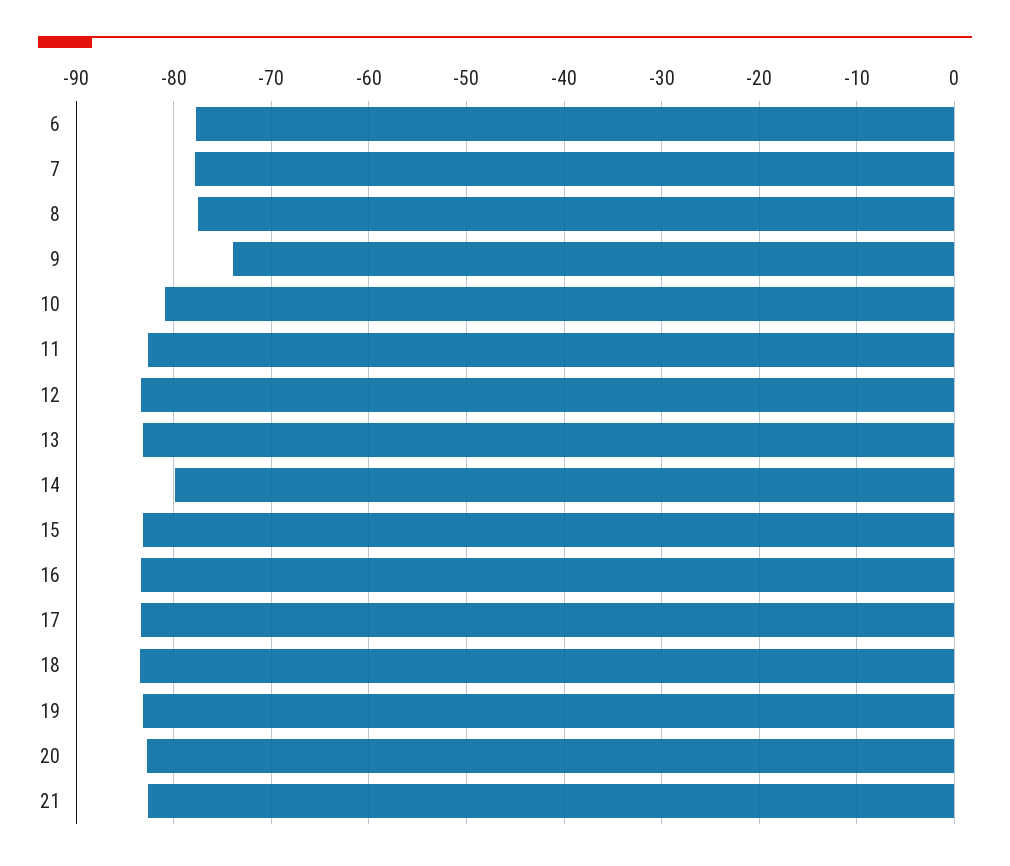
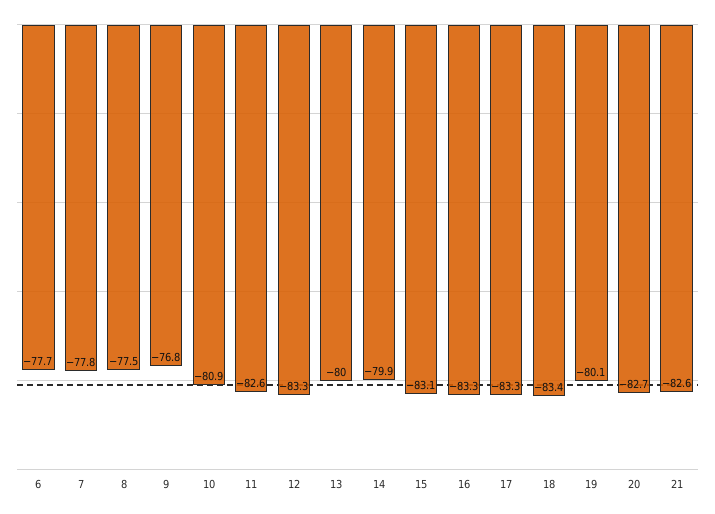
  {
    "6": -77.7,
    "7": -77.8,
    "8": -77.5,
-   "9": -74,
+   "9": -76.8,
    "10": -80.9,
    "11": -82.6,
    "12": -83.3,
-   "13": -83,
+   "13": -80,
    "14": -79.9,
    "15": -83.1,
    "16": -83.3,
    "17": -83.3,
    "18": -83.4,
-   "19": -83,
+   "19": -80.1,
    "20": -82.7,
    "21": -82.6
  }

